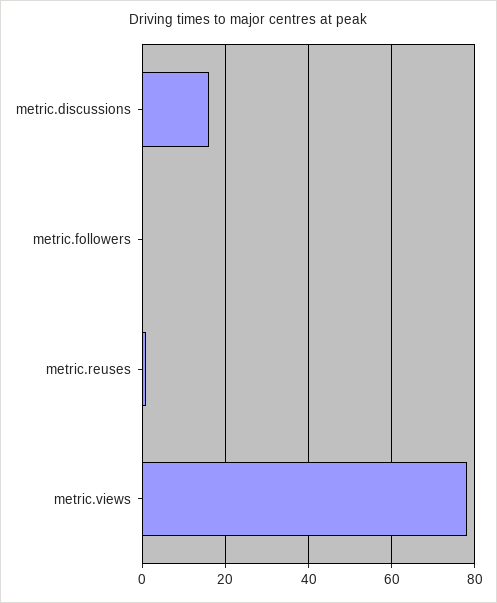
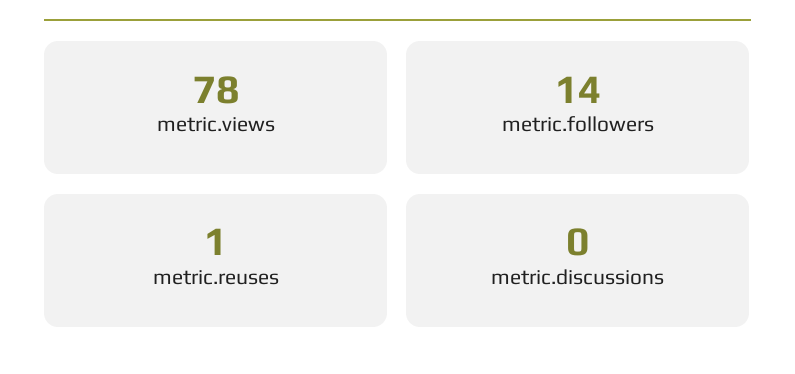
  {
-   "metric.discussions": 15,
+   "metric.discussions": 0,
-   "metric.followers": 0,
+   "metric.followers": 14,
    "metric.reuses": 1,
    "metric.views": 78
  }

